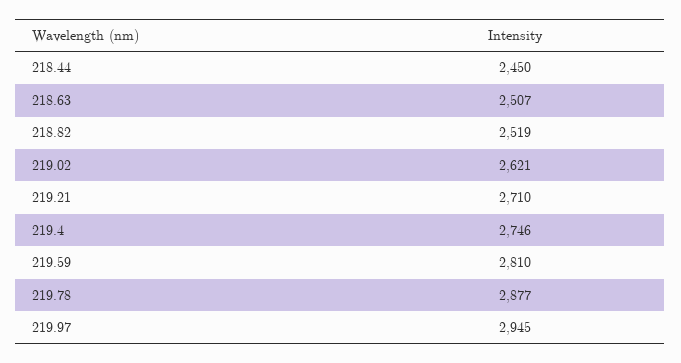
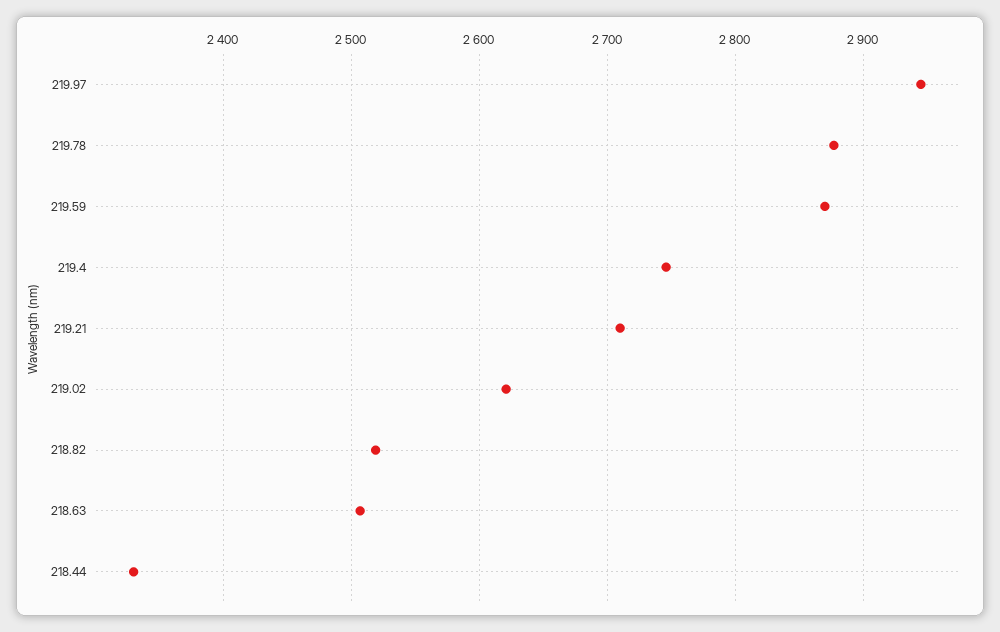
  {
-   "218.44": 2450,
+   "218.44": 2330,
    "218.63": 2507,
    "218.82": 2519,
    "219.02": 2621,
    "219.21": 2710,
    "219.4": 2746,
-   "219.59": 2810,
+   "219.59": 2870,
    "219.78": 2877,
    "219.97": 2945
  }

